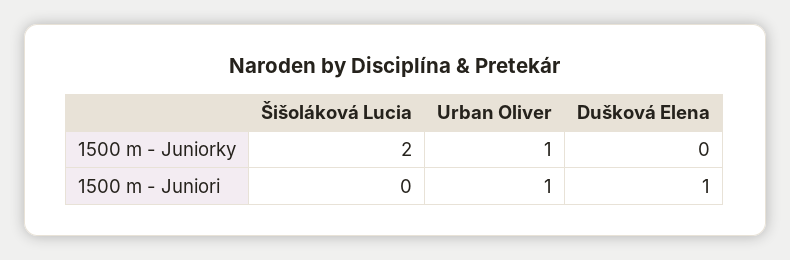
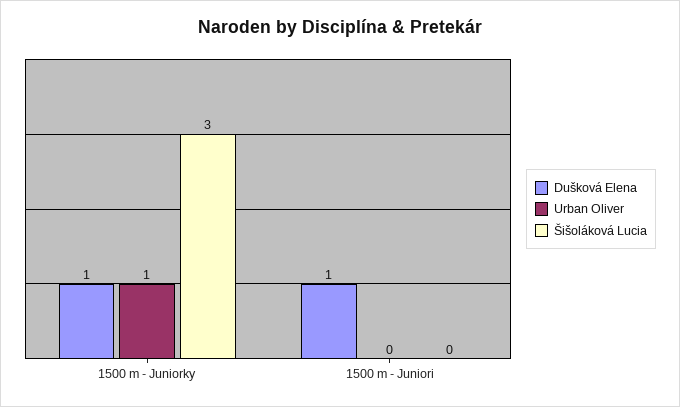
  {
    "Šišoláková Lucia": {
-     "1500 m - Juniorky": 2,
+     "1500 m - Juniorky": 3,
      "1500 m - Juniori": 0
    },
    "Urban Oliver": {
      "1500 m - Juniorky": 1,
-     "1500 m - Juniori": 1
+     "1500 m - Juniori": 0
    },
    "Dušková Elena": {
-     "1500 m - Juniorky": 0,
+     "1500 m - Juniorky": 1,
      "1500 m - Juniori": 1
    }
  }

